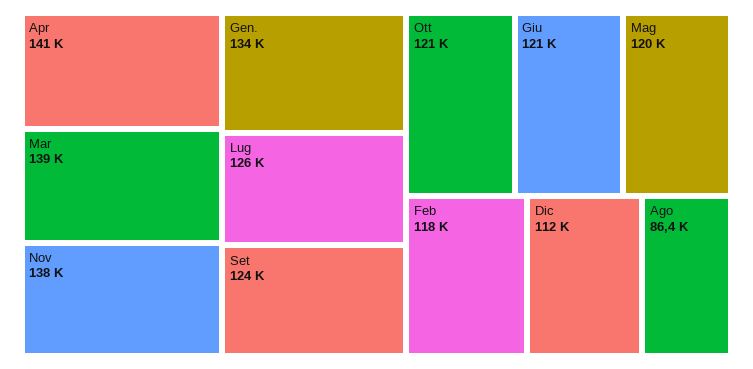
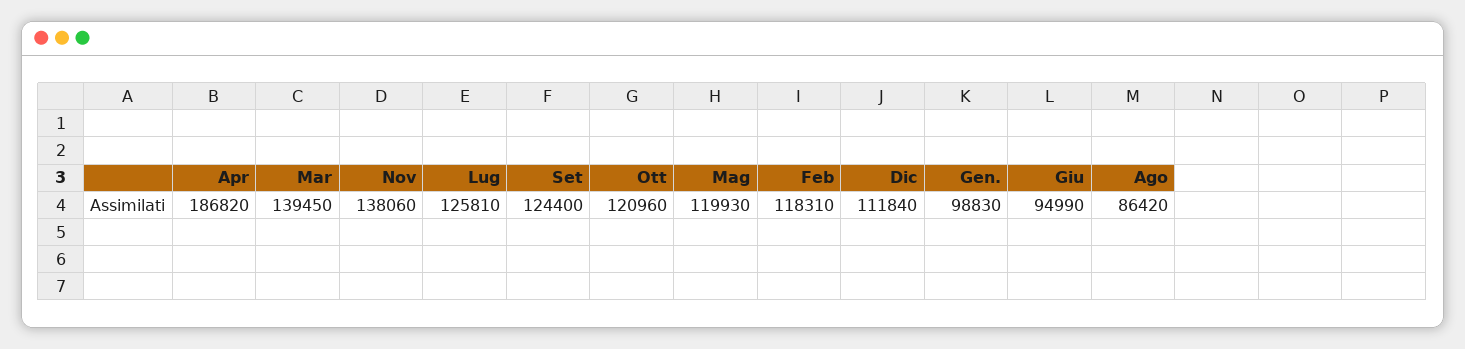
  {
-   "Apr": 141000,
+   "Apr": 186820,
    "Mar": 139450,
    "Nov": 138060,
-   "Gen.": 134000,
+   "Gen.": 98830,
    "Lug": 125810,
    "Set": 124400,
    "Ott": 120960,
-   "Giu": 121000,
+   "Giu": 94990,
    "Mag": 119930,
    "Feb": 118310,
    "Dic": 111840,
    "Ago": 86420
  }

